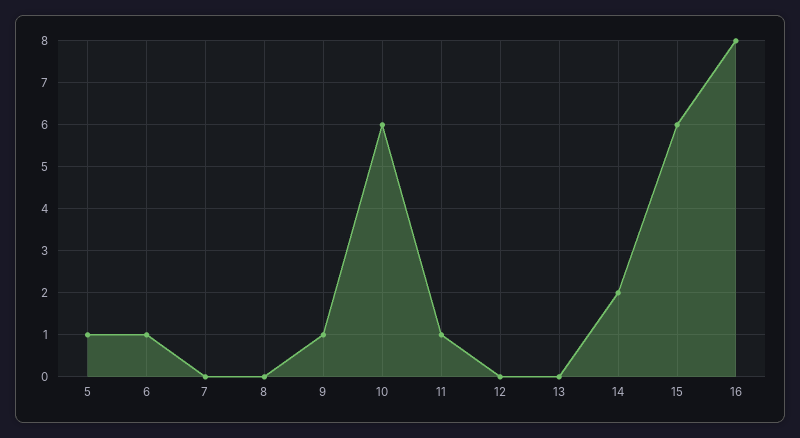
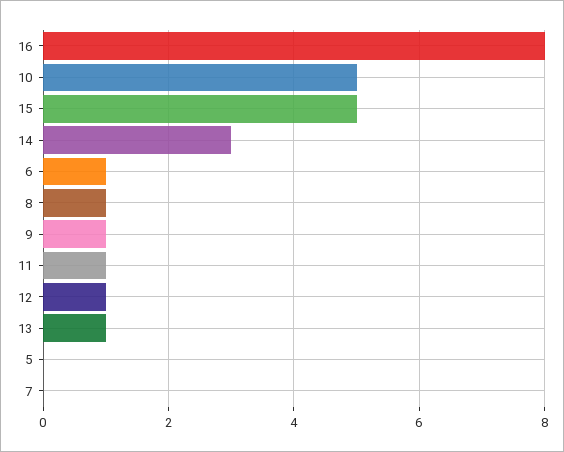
  {
-   "5": 1,
+   "5": 0,
    "6": 1,
    "7": 0,
-   "8": 0,
+   "8": 1,
    "9": 1,
-   "10": 6,
+   "10": 5,
    "11": 1,
-   "12": 0,
+   "12": 1,
-   "13": 0,
+   "13": 1,
-   "14": 2,
+   "14": 3,
-   "15": 6,
+   "15": 5,
    "16": 8
  }

